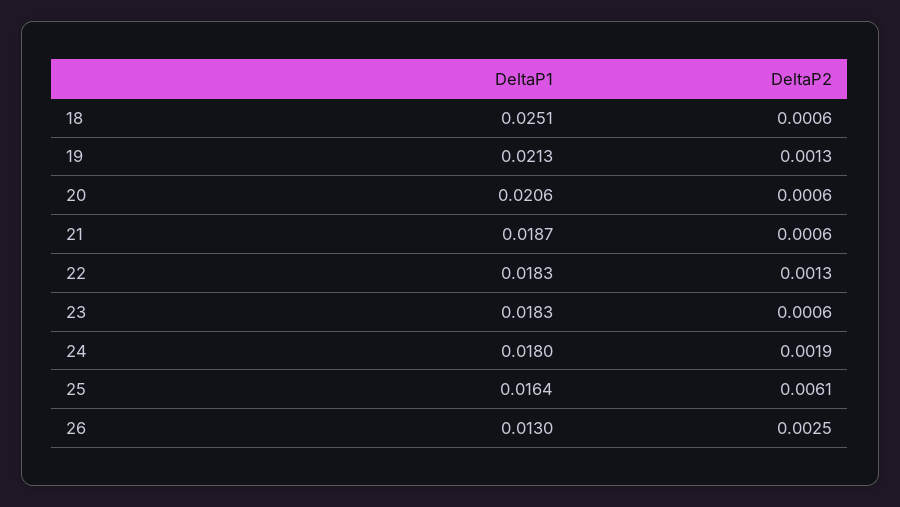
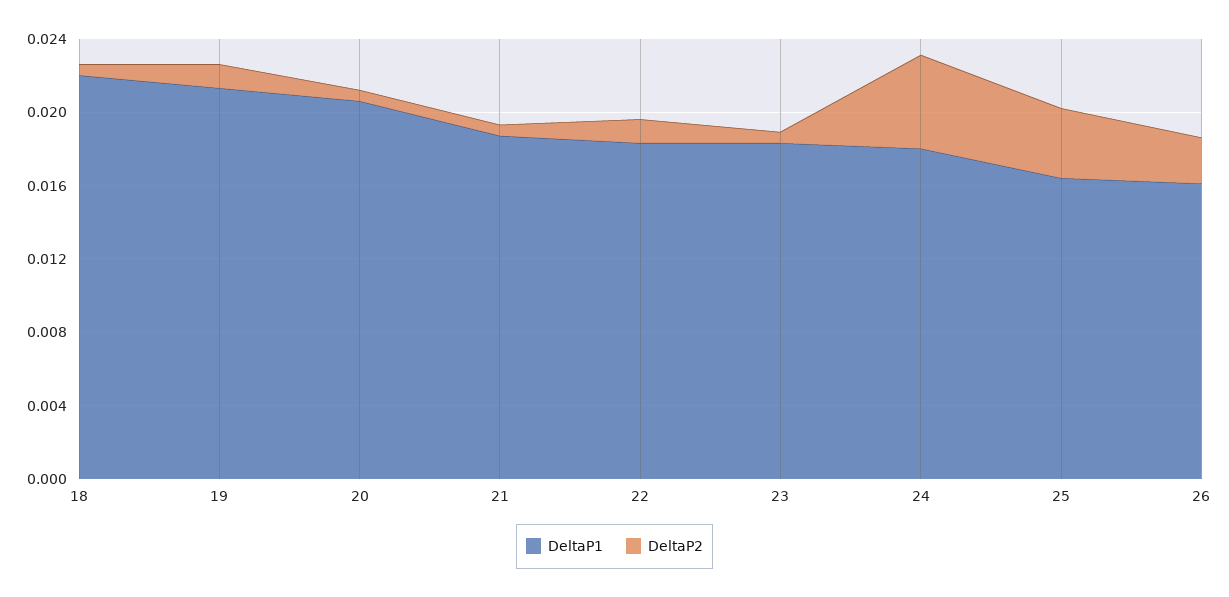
  {
    "DeltaP1": {
-     "18": 0.0251,
+     "18": 0.022,
      "19": 0.0213,
      "20": 0.0206,
      "21": 0.0187,
      "22": 0.0183,
      "23": 0.0183,
      "24": 0.018,
      "25": 0.0164,
-     "26": 0.013
+     "26": 0.016
    },
    "DeltaP2": {
      "18": 0.0006,
      "19": 0.0013,
      "20": 0.0006,
      "21": 0.0006,
      "22": 0.0013,
      "23": 0.0006,
-     "24": 0.0019,
+     "24": 0.005,
-     "25": 0.0061,
+     "25": 0.004,
      "26": 0.0025
    }
  }

